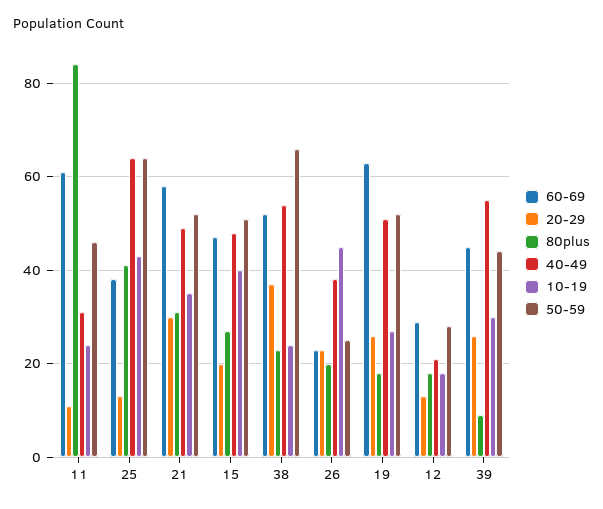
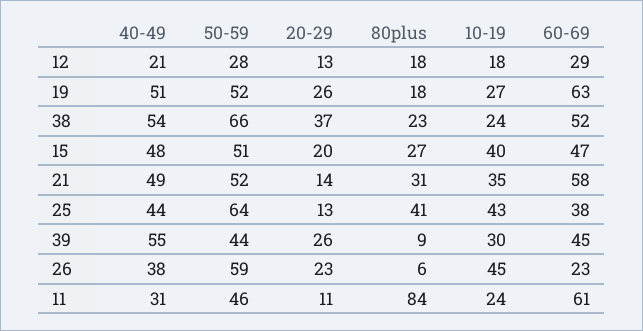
  {
    "60-69": {
      "11": 61,
      "25": 38,
      "21": 58,
      "15": 47,
      "38": 52,
      "26": 23,
      "19": 63,
      "12": 29,
      "39": 45
    },
    "20-29": {
      "11": 11,
      "25": 13,
-     "21": 30,
+     "21": 14,
      "15": 20,
      "38": 37,
      "26": 23,
      "19": 26,
      "12": 13,
      "39": 26
    },
    "80plus": {
      "11": 84,
      "25": 41,
      "21": 31,
      "15": 27,
      "38": 23,
-     "26": 20,
+     "26": 6,
      "19": 18,
      "12": 18,
      "39": 9
    },
    "40-49": {
      "11": 31,
-     "25": 65,
+     "25": 44,
      "21": 49,
      "15": 48,
      "38": 54,
      "26": 38,
      "19": 51,
      "12": 21,
      "39": 55
    },
    "10-19": {
      "11": 24,
      "25": 43,
      "21": 35,
      "15": 40,
      "38": 24,
      "26": 45,
      "19": 27,
      "12": 18,
      "39": 30
    },
    "50-59": {
      "11": 46,
      "25": 64,
      "21": 52,
      "15": 51,
      "38": 66,
-     "26": 25,
+     "26": 59,
      "19": 52,
      "12": 28,
      "39": 44
    }
  }

